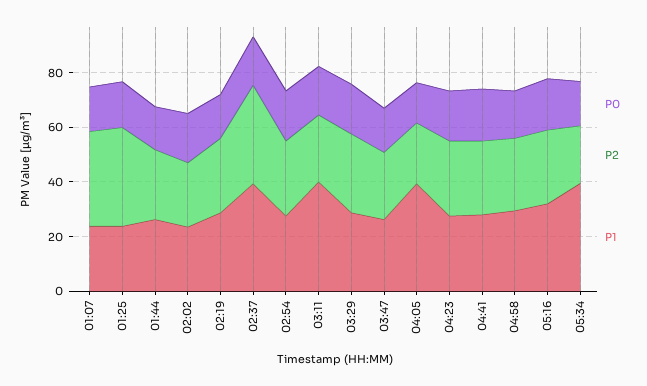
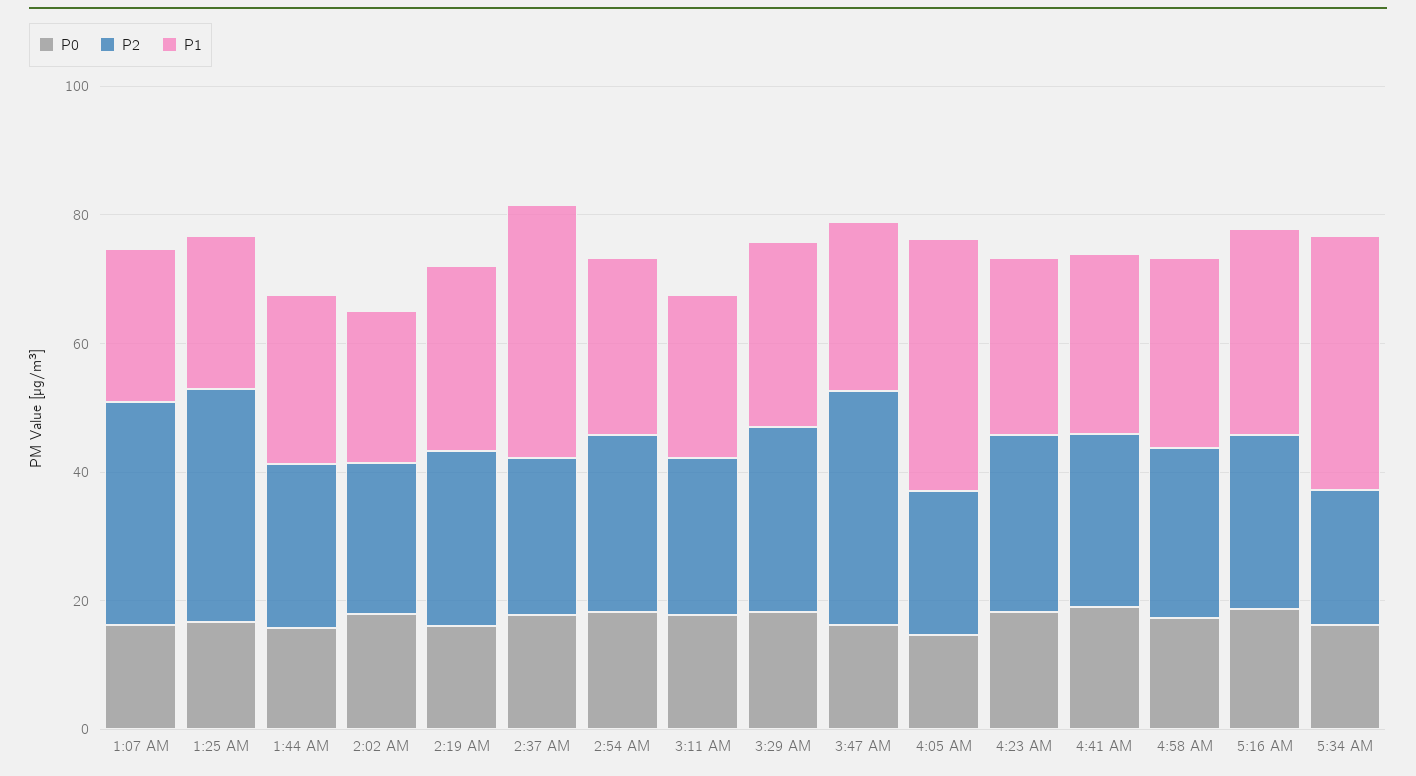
  {
    "P0": {
      "01:07": 15,
      "01:25": 15,
      "01:44": 15,
      "02:02": 20,
      "02:19": 15,
      "02:37": 20,
      "02:54": 20,
      "03:11": 20,
      "03:29": 20,
      "03:47": 15,
      "04:05": 15,
      "04:23": 20,
      "04:41": 20,
      "04:58": 15,
      "05:16": 20,
      "05:34": 15
    },
    "P2": {
      "01:07": 35,
      "01:25": 35,
      "01:44": 25,
      "02:02": 25,
      "02:19": 25,
-     "02:37": 35,
+     "02:37": 25,
      "02:54": 30,
      "03:11": 25,
      "03:29": 30,
-     "03:47": 25,
+     "03:47": 35,
      "04:05": 20,
      "04:23": 30,
      "04:41": 25,
      "04:58": 25,
      "05:16": 25,
      "05:34": 20
    },
    "P1": {
      "01:07": 25,
      "01:25": 25,
      "01:44": 25,
      "02:02": 25,
      "02:19": 30,
      "02:37": 40,
      "02:54": 30,
-     "03:11": 40,
+     "03:11": 25,
      "03:29": 30,
      "03:47": 25,
      "04:05": 40,
      "04:23": 30,
      "04:41": 30,
      "04:58": 30,
      "05:16": 30,
      "05:34": 40
    }
  }

